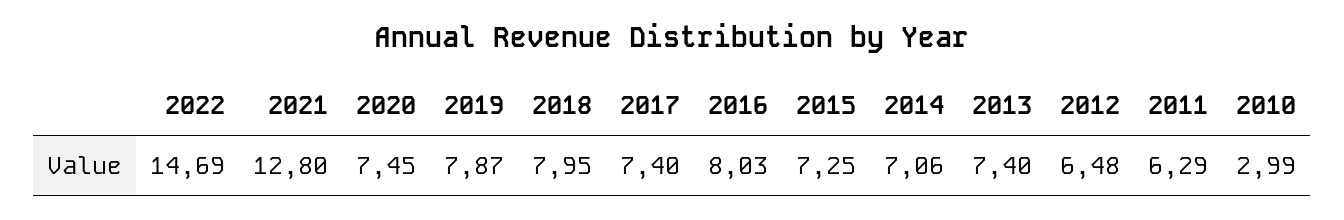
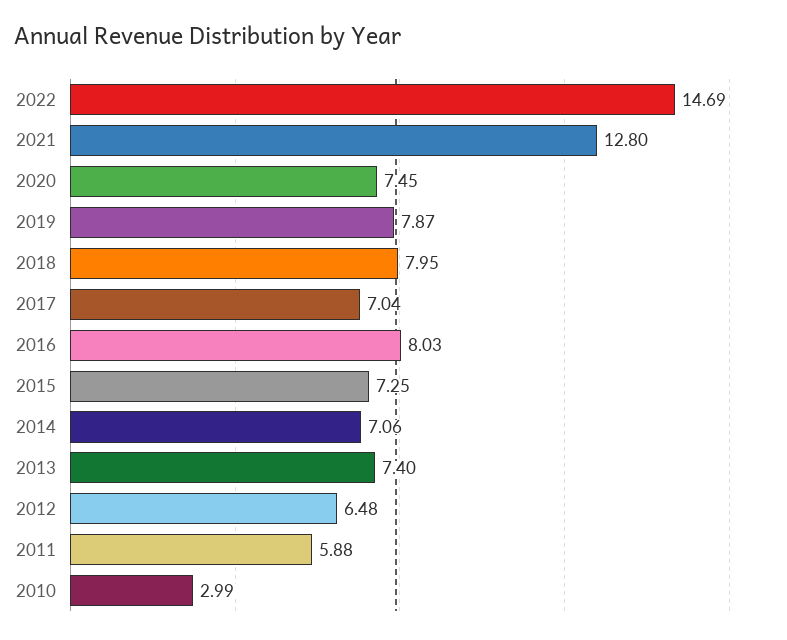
  {
    "2022": 14.69,
    "2021": 12.8,
    "2020": 7.45,
    "2019": 7.87,
    "2018": 7.95,
-   "2017": 7.4,
+   "2017": 7.04,
    "2016": 8.03,
    "2015": 7.25,
    "2014": 7.06,
    "2013": 7.4,
    "2012": 6.48,
-   "2011": 6.29,
+   "2011": 5.88,
    "2010": 2.99
  }

